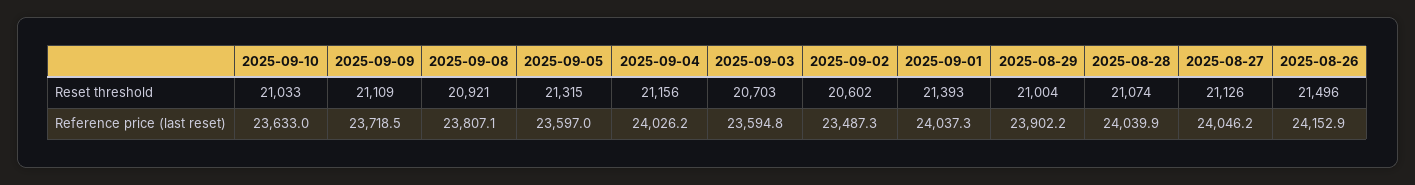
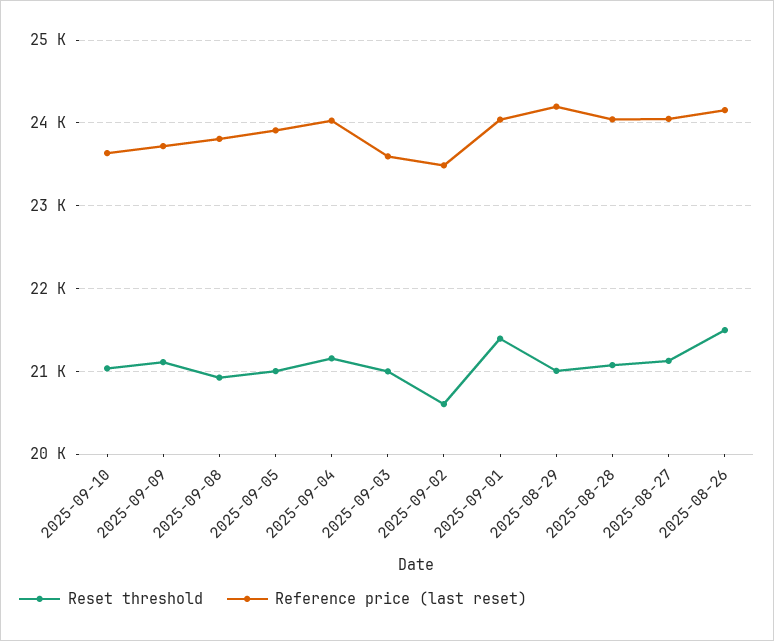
  {
    "Reset threshold": {
      "2025-09-10": 21033,
      "2025-09-09": 21109,
      "2025-09-08": 20921,
-     "2025-09-05": 21315,
+     "2025-09-05": 21000,
      "2025-09-04": 21156,
-     "2025-09-03": 20703,
+     "2025-09-03": 21000,
      "2025-09-02": 20602,
      "2025-09-01": 21393,
      "2025-08-29": 21004,
      "2025-08-28": 21074,
      "2025-08-27": 21126,
      "2025-08-26": 21496
    },
    "Reference price (last reset)": {
      "2025-09-10": 23633,
      "2025-09-09": 23718.5,
      "2025-09-08": 23807.1,
-     "2025-09-05": 23597,
+     "2025-09-05": 23900,
      "2025-09-04": 24026.2,
      "2025-09-03": 23594.8,
      "2025-09-02": 23487.3,
      "2025-09-01": 24037.3,
-     "2025-08-29": 23902.2,
+     "2025-08-29": 24200,
      "2025-08-28": 24039.9,
      "2025-08-27": 24046.2,
      "2025-08-26": 24152.9
    }
  }

